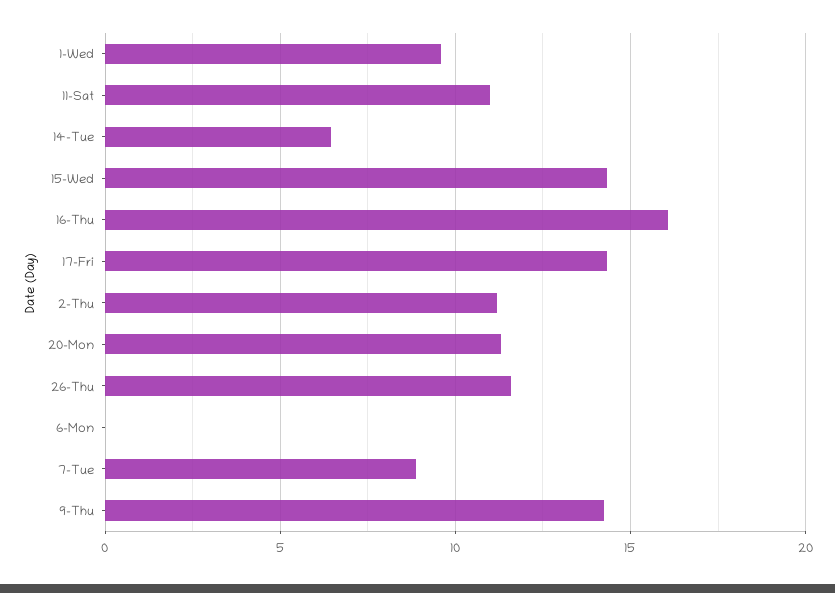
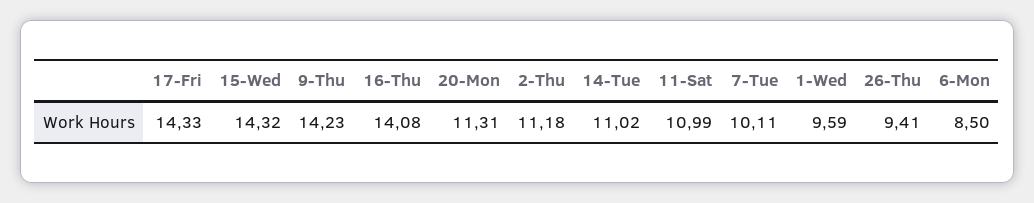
  {
    "1-Wed": 9.59,
    "11-Sat": 10.99,
-   "14-Tue": 6.5,
+   "14-Tue": 11.02,
    "15-Wed": 14.32,
-   "16-Thu": 16,
+   "16-Thu": 14.08,
    "17-Fri": 14.33,
    "2-Thu": 11.18,
    "20-Mon": 11.31,
-   "26-Thu": 11.5,
+   "26-Thu": 9.41,
-   "6-Mon": 0,
+   "6-Mon": 8.5,
-   "7-Tue": 9,
+   "7-Tue": 10.11,
    "9-Thu": 14.23
  }

